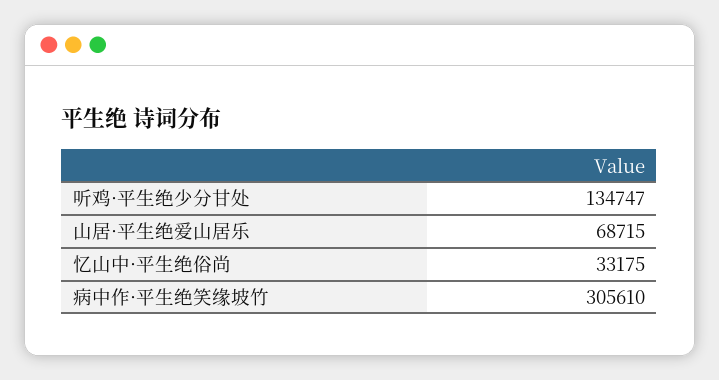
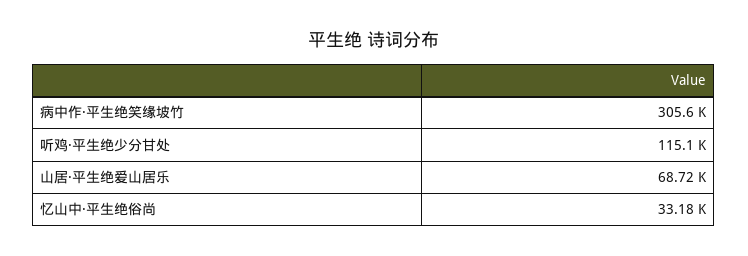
  {
-   "听鸡·平生绝少分甘处": 134747,
+   "听鸡·平生绝少分甘处": 115100,
    "山居·平生绝爱山居乐": 68715,
    "忆山中·平生绝俗尚": 33175,
    "病中作·平生绝笑缘坡竹": 305610
  }

